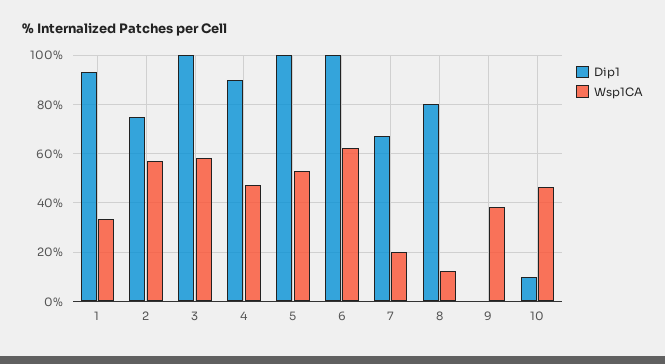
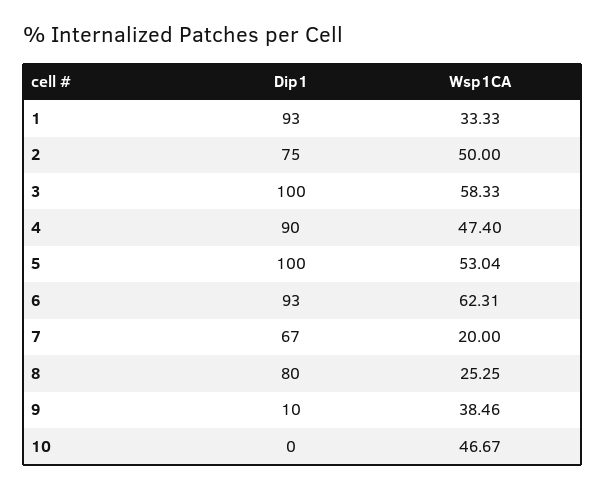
  {
    "Dip1": {
      "1": 93,
      "2": 75,
      "3": 100,
      "4": 90,
      "5": 100,
-     "6": 100,
+     "6": 93,
      "7": 67,
      "8": 80,
-     "9": 0,
+     "9": 10,
-     "10": 10
+     "10": 0
    },
    "Wsp1CA": {
      "1": 33.33,
-     "2": 57.5,
+     "2": 50,
      "3": 58.33,
      "4": 47.4,
      "5": 53.04,
      "6": 62.31,
      "7": 20,
-     "8": 12.5,
+     "8": 25.25,
      "9": 38.46,
      "10": 46.67
    }
  }

